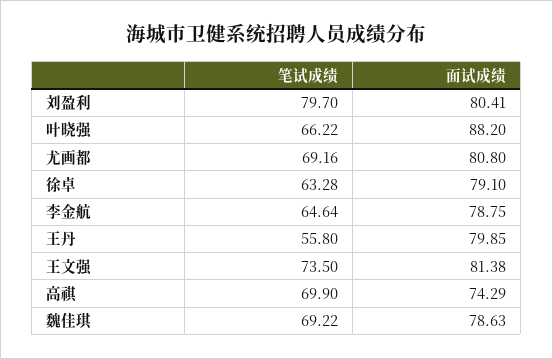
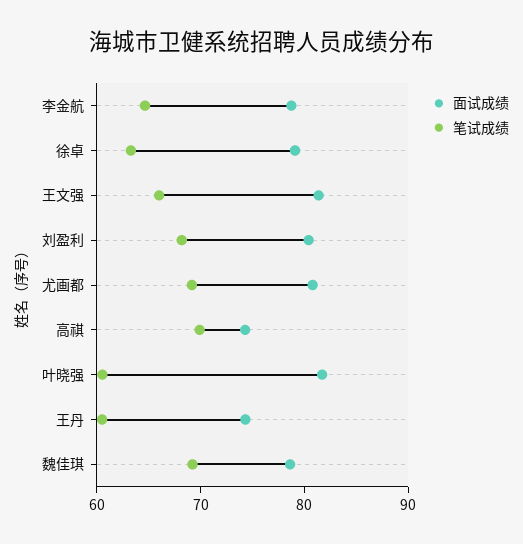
  {
    "笔试成绩": {
-     "刘盈利": 79.7,
+     "刘盈利": 68,
-     "叶晓强": 66.22,
+     "叶晓强": 60,
      "尤画都": 69.16,
      "徐卓": 63.28,
      "李金航": 64.64,
-     "王丹": 55.8,
+     "王丹": 60,
-     "王文强": 73.5,
+     "王文强": 66,
      "高祺": 69.9,
      "魏佳琪": 69.22
    },
    "面试成绩": {
      "刘盈利": 80.41,
-     "叶晓强": 88.2,
+     "叶晓强": 82,
      "尤画都": 80.8,
      "徐卓": 79.1,
      "李金航": 78.75,
-     "王丹": 79.85,
+     "王丹": 74,
      "王文强": 81.38,
      "高祺": 74.29,
      "魏佳琪": 78.63
    }
  }

